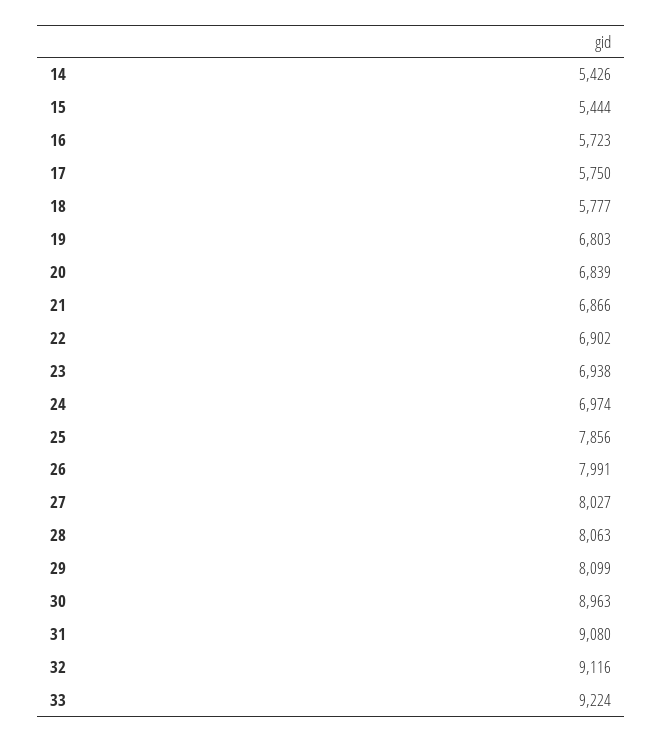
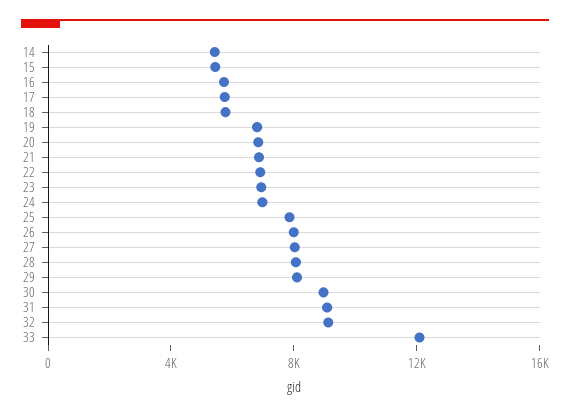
  {
    "14": 5426,
    "15": 5444,
    "16": 5723,
    "17": 5750,
    "18": 5777,
    "19": 6803,
    "20": 6839,
    "21": 6866,
    "22": 6902,
    "23": 6938,
    "24": 6974,
    "25": 7856,
    "26": 7991,
    "27": 8027,
    "28": 8063,
    "29": 8099,
    "30": 8963,
    "31": 9080,
    "32": 9116,
-   "33": 9224
+   "33": 12000
  }

